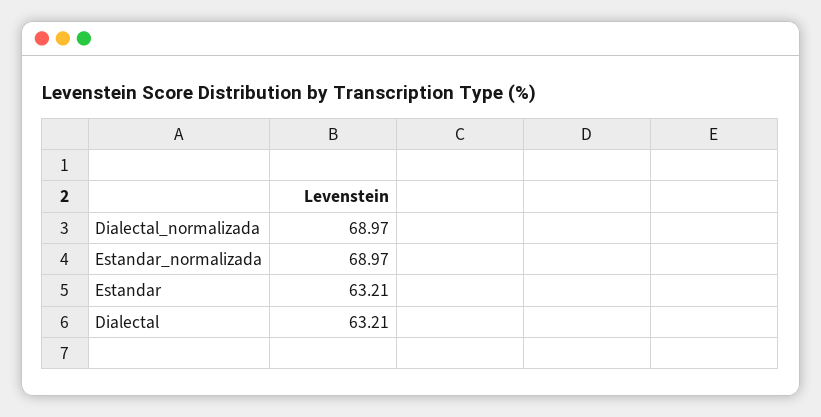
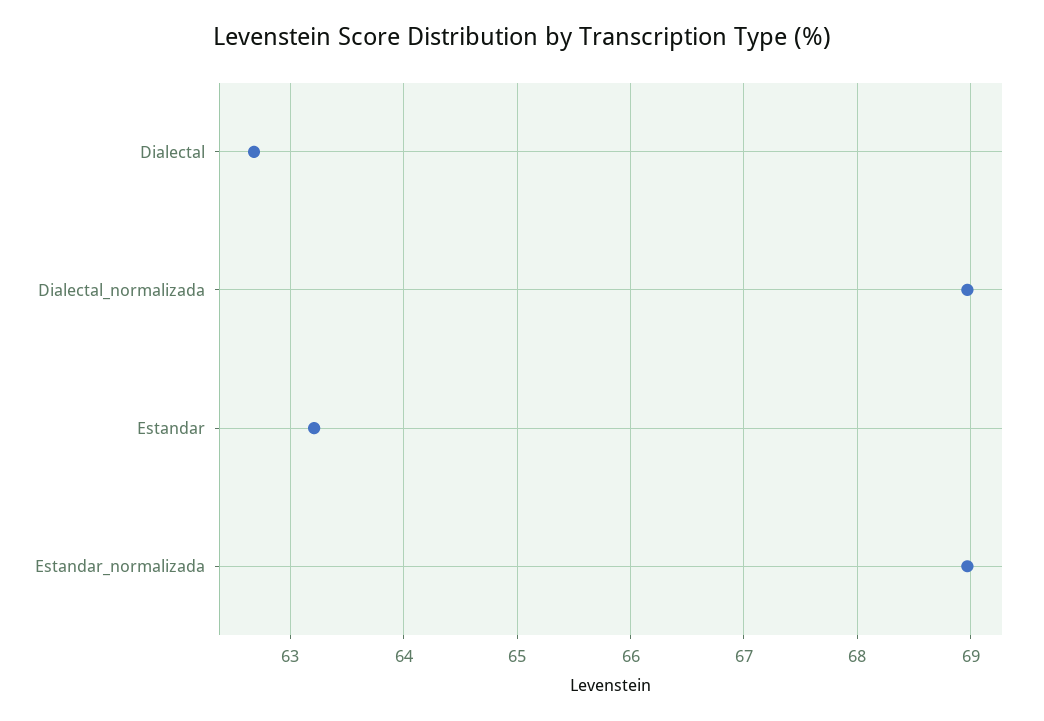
  {
    "Dialectal_normalizada": 68.97,
    "Estandar_normalizada": 68.97,
    "Estandar": 63.21,
-   "Dialectal": 63.21
+   "Dialectal": 62.7
  }

